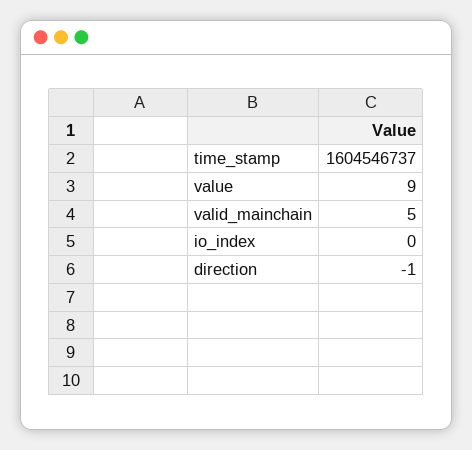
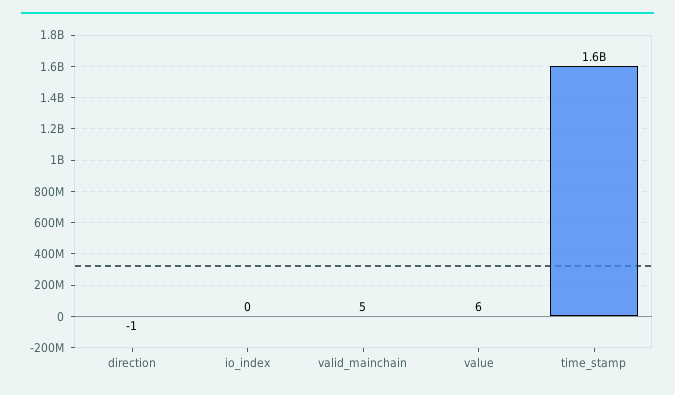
  {
    "time_stamp": 1604546737,
-   "value": 9,
+   "value": 6,
    "valid_mainchain": 5,
    "io_index": 0,
    "direction": -1
  }

